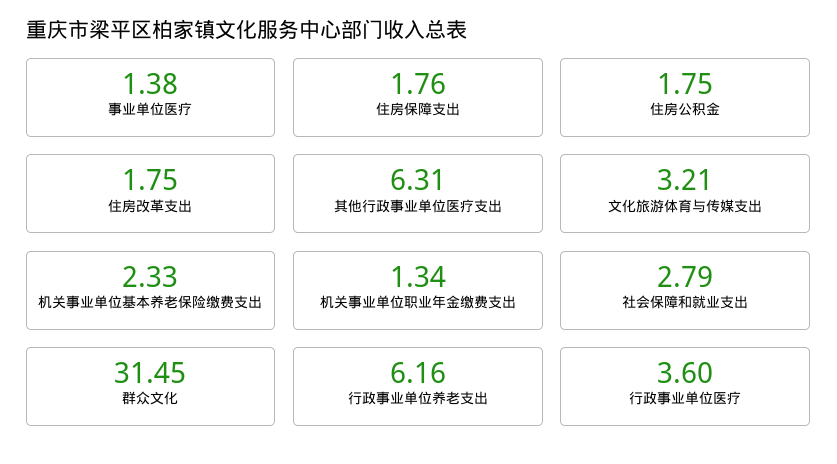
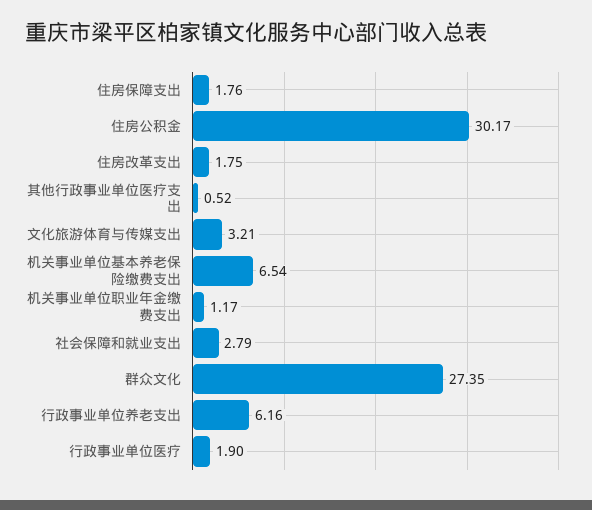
  {
-   "事业单位医疗": 1.38,
    "住房保障支出": 1.76,
-   "住房公积金": 1.75,
+   "住房公积金": 30.17,
    "住房改革支出": 1.75,
-   "其他行政事业单位医疗支出": 6.31,
+   "其他行政事业单位医疗支出": 0.52,
    "文化旅游体育与传媒支出": 3.21,
-   "机关事业单位基本养老保险缴费支出": 2.33,
+   "机关事业单位基本养老保险缴费支出": 6.54,
-   "机关事业单位职业年金缴费支出": 1.34,
+   "机关事业单位职业年金缴费支出": 1.17,
    "社会保障和就业支出": 2.79,
-   "群众文化": 31.45,
+   "群众文化": 27.35,
    "行政事业单位养老支出": 6.16,
-   "行政事业单位医疗": 3.6
+   "行政事业单位医疗": 1.9
  }

